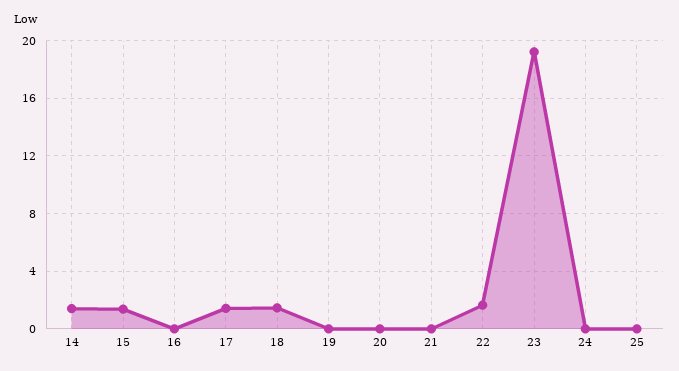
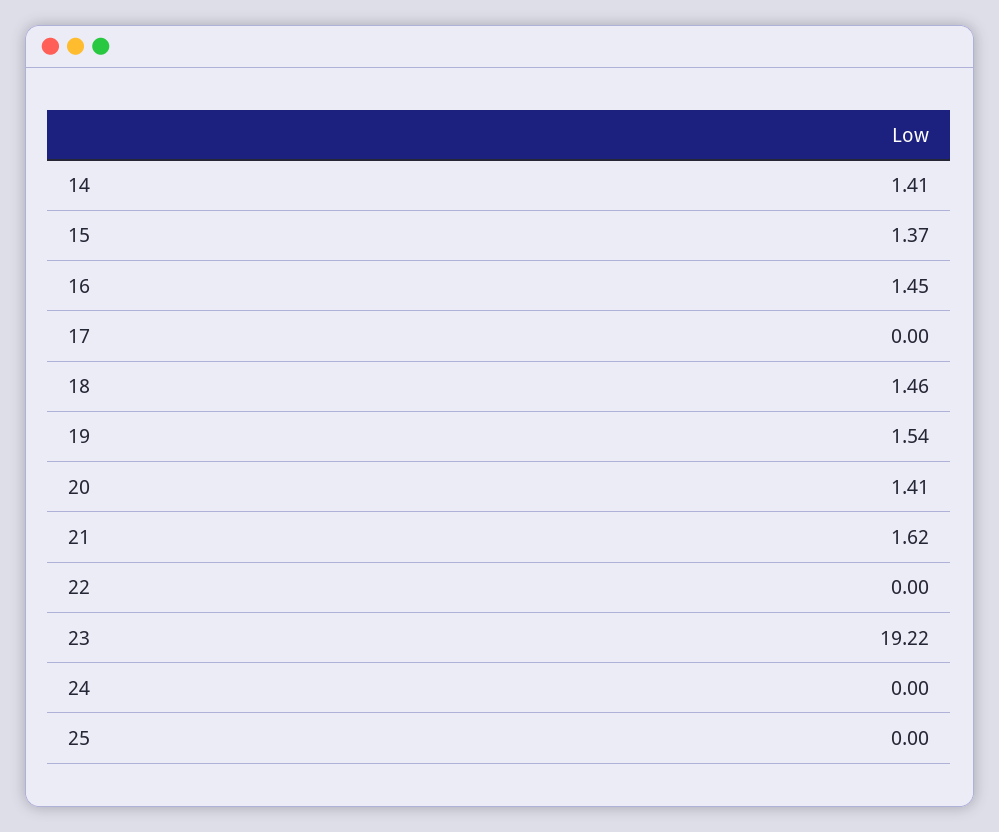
  {
    "14": 1.41,
    "15": 1.37,
-   "16": 0,
+   "16": 1.45,
-   "17": 1.5,
+   "17": 0,
    "18": 1.46,
-   "19": 0,
+   "19": 1.54,
-   "20": 0,
+   "20": 1.41,
-   "21": 0,
+   "21": 1.62,
-   "22": 1.5,
+   "22": 0,
    "23": 19.22,
    "24": 0,
    "25": 0
  }

